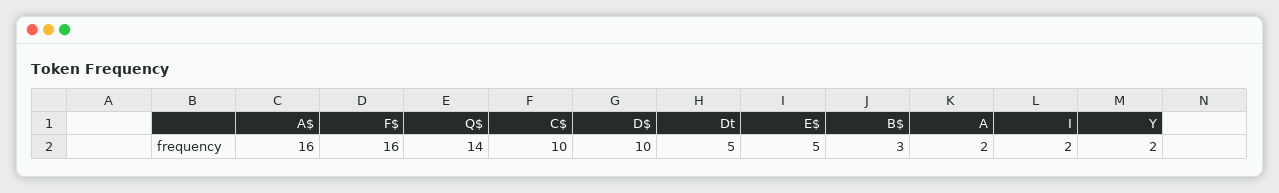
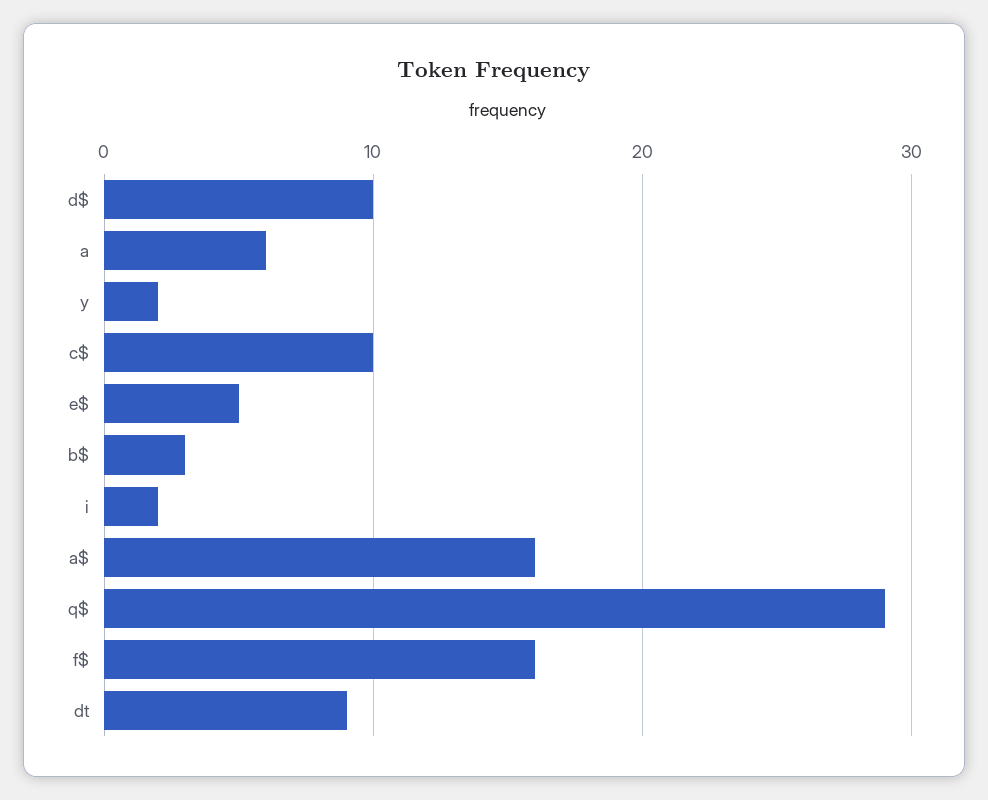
  {
    "A$": 16,
    "F$": 16,
-   "Q$": 14,
+   "Q$": 29,
    "C$": 10,
    "D$": 10,
-   "Dt": 5,
+   "Dt": 9,
    "E$": 5,
    "B$": 3,
-   "A": 2,
+   "A": 6,
    "I": 2,
    "Y": 2
  }

